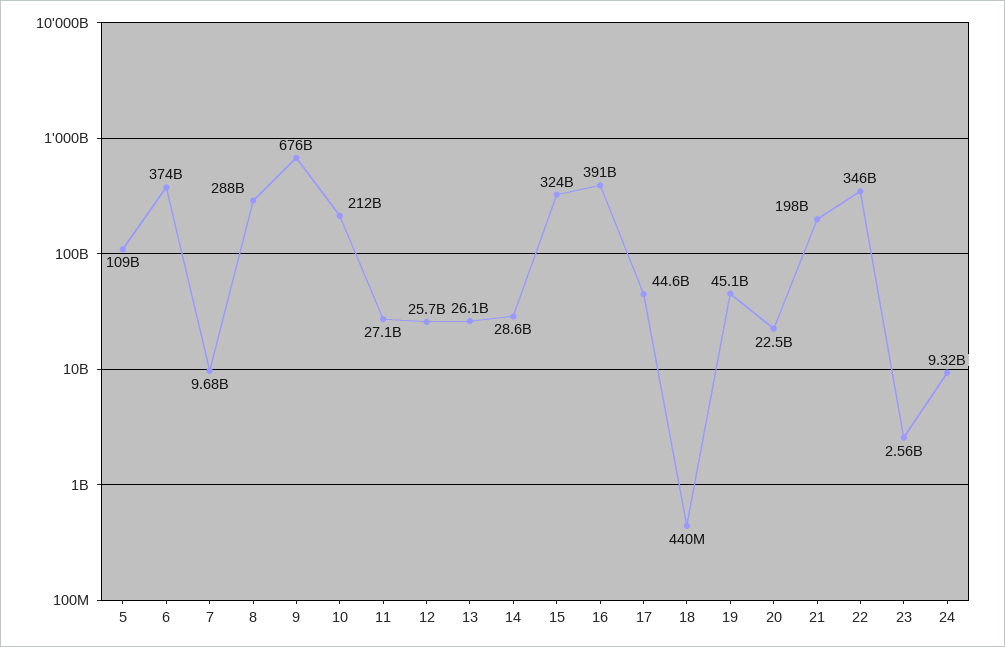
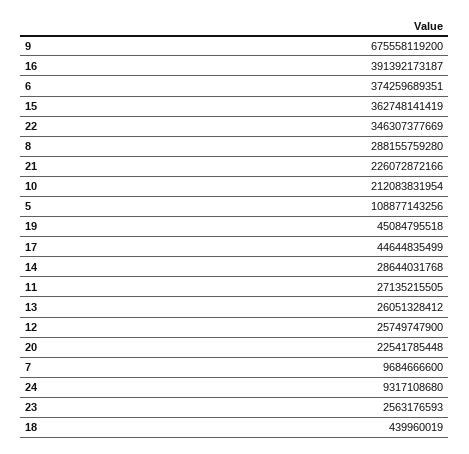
  {
    "5": 108877143256,
    "6": 374259689351,
    "7": 9684666600,
    "8": 288155759280,
    "9": 675558119200,
    "10": 212083831954,
    "11": 27135215505,
    "12": 25749747900,
    "13": 26051328412,
    "14": 28644031768,
-   "15": 324000000000,
+   "15": 362748141419,
    "16": 391392173187,
    "17": 44644835499,
    "18": 439960019,
    "19": 45084795518,
    "20": 22541785448,
-   "21": 198000000000,
+   "21": 226072872166,
    "22": 346307377669,
    "23": 2563176593,
    "24": 9317108680
  }

